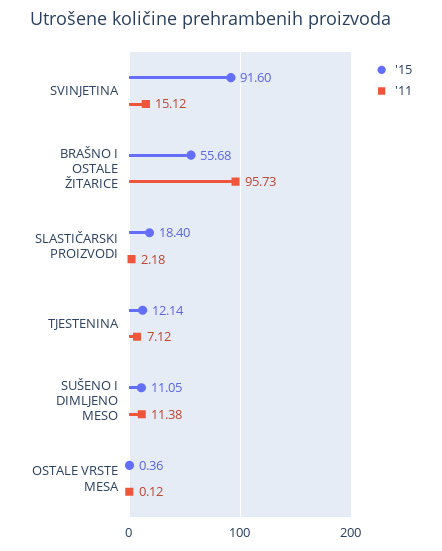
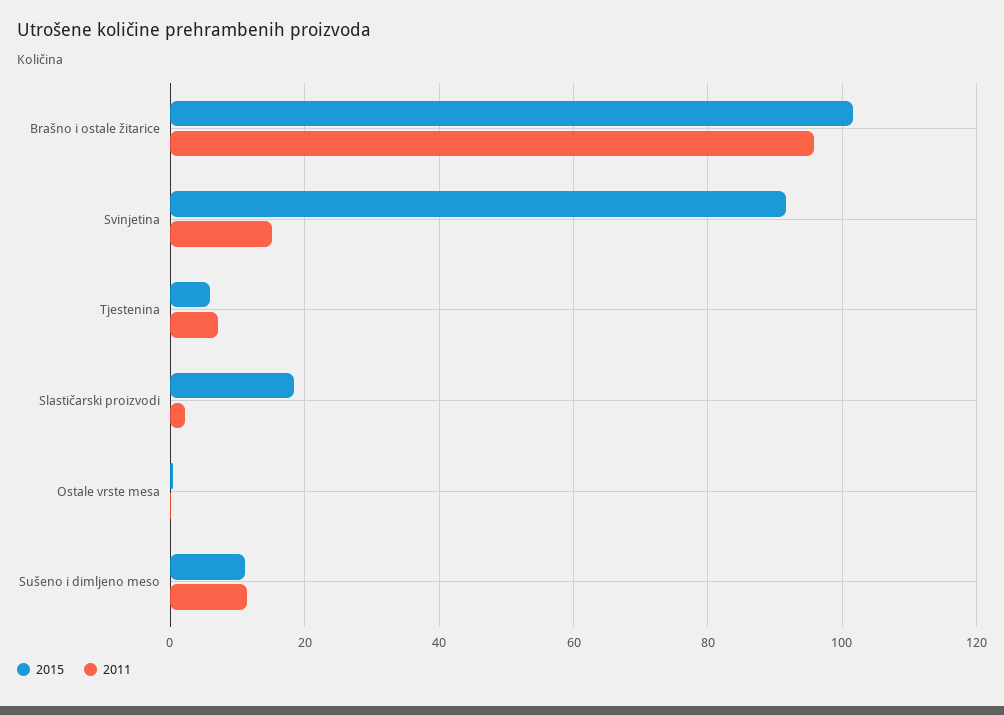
  {
    "'15": {
      "SVINJETINA": 91.6,
-     "BRAŠNO I OSTALE ŽITARICE": 55.68,
+     "BRAŠNO I OSTALE ŽITARICE": 102,
      "SLASTIČARSKI PROIZVODI": 18.4,
-     "TJESTENINA": 12.14,
+     "TJESTENINA": 6,
      "SUŠENO I DIMLJENO MESO": 11.05,
      "OSTALE VRSTE MESA": 0.36
    },
    "'11": {
      "SVINJETINA": 15.12,
      "BRAŠNO I OSTALE ŽITARICE": 95.73,
      "SLASTIČARSKI PROIZVODI": 2.18,
      "TJESTENINA": 7.12,
      "SUŠENO I DIMLJENO MESO": 11.38,
      "OSTALE VRSTE MESA": 0.12
    }
  }

